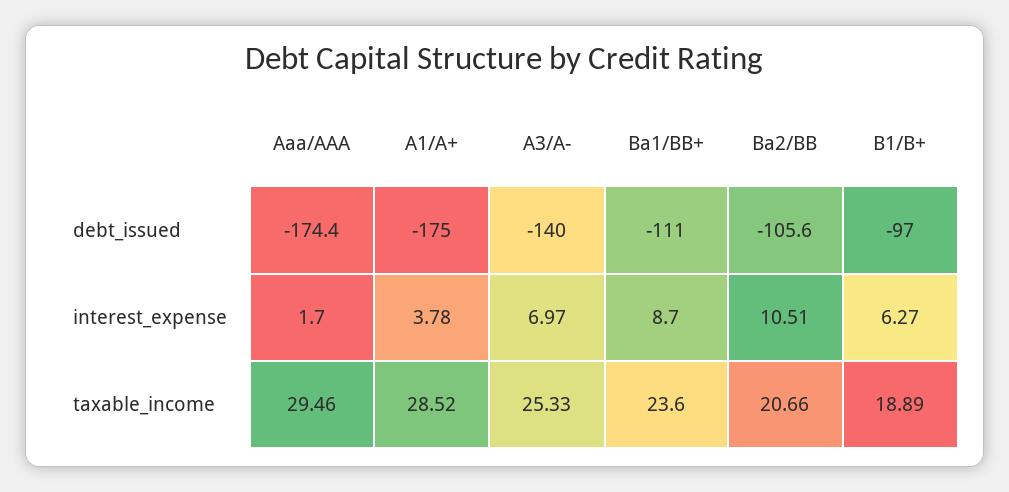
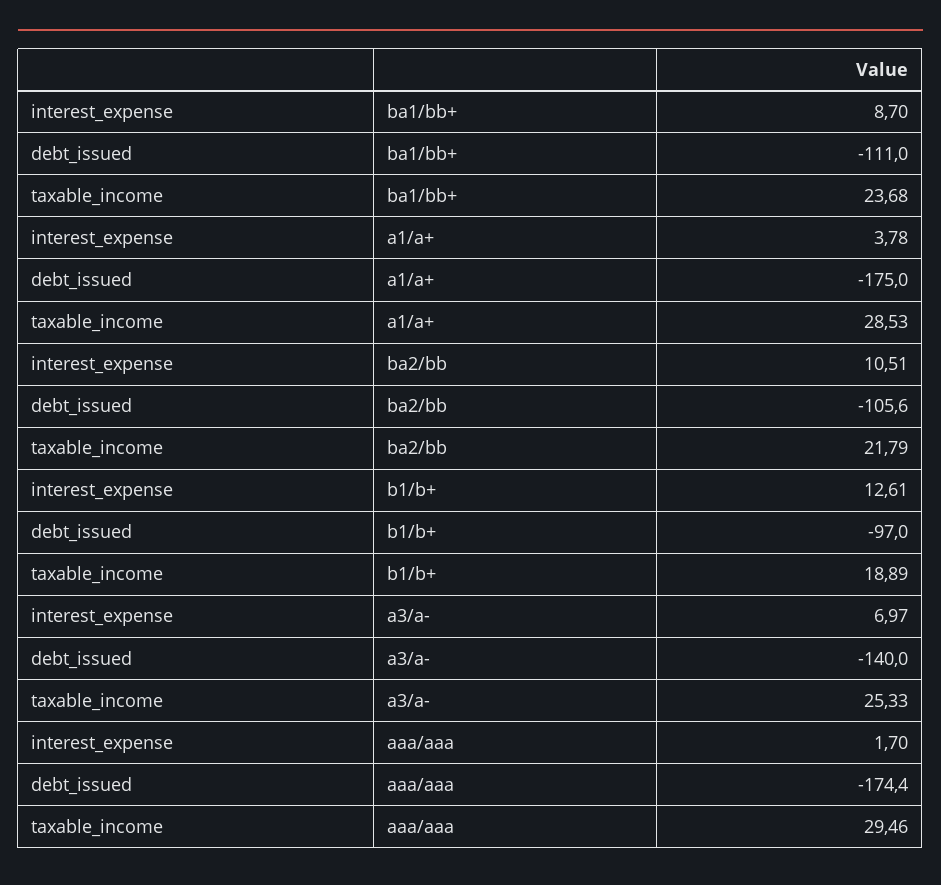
  {
    "Aaa/AAA": {
      "debt_issued": -174.4,
      "interest_expense": 1.7,
      "taxable_income": 29.46
    },
    "A1/A+": {
      "debt_issued": -175,
      "interest_expense": 3.78,
-     "taxable_income": 28.52
+     "taxable_income": 28.53
    },
    "A3/A-": {
      "debt_issued": -140,
      "interest_expense": 6.97,
      "taxable_income": 25.33
    },
    "Ba1/BB+": {
      "debt_issued": -111,
      "interest_expense": 8.7,
-     "taxable_income": 23.6
+     "taxable_income": 23.68
    },
    "Ba2/BB": {
      "debt_issued": -105.6,
      "interest_expense": 10.51,
-     "taxable_income": 20.66
+     "taxable_income": 21.79
    },
    "B1/B+": {
      "debt_issued": -97,
-     "interest_expense": 6.27,
+     "interest_expense": 12.61,
      "taxable_income": 18.89
    }
  }

